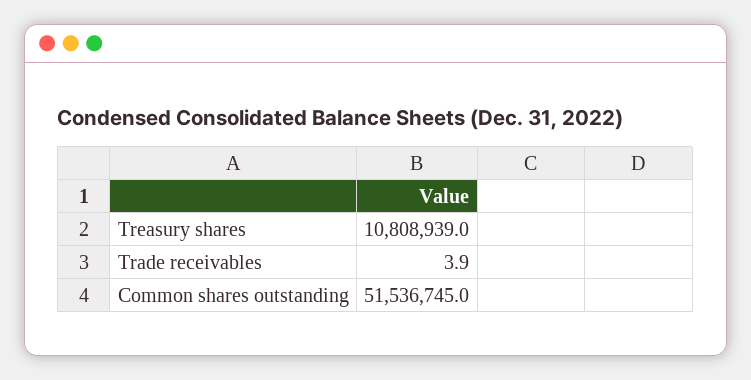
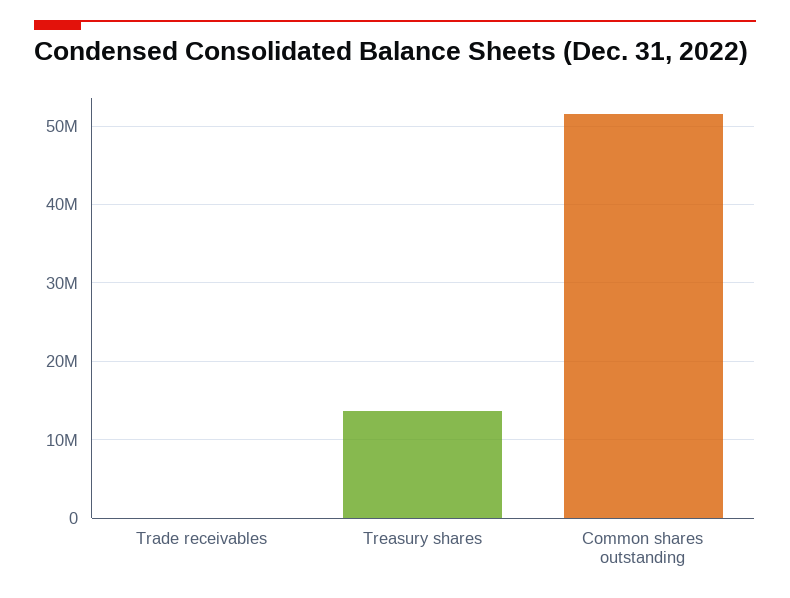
  {
-   "Treasury shares": 10808939,
+   "Treasury shares": 14000000,
    "Trade receivables": 3.9,
    "Common shares outstanding": 51536745
  }

